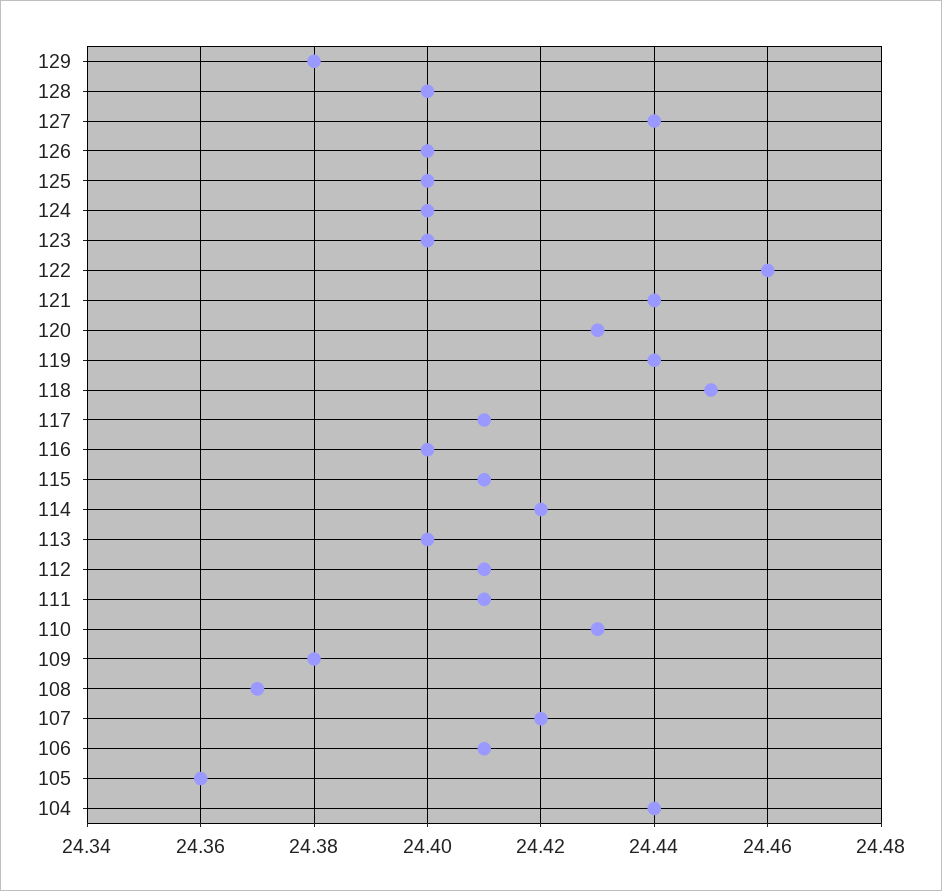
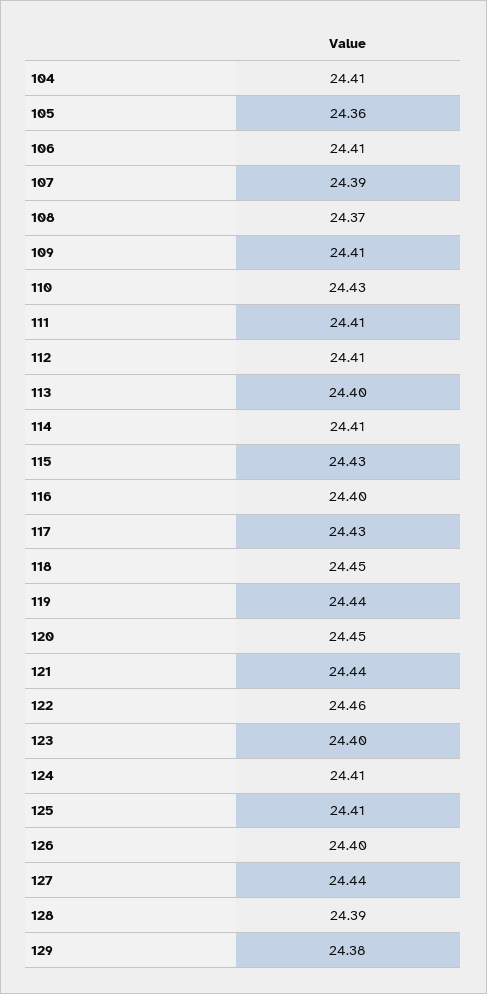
  {
    "129": 24.38,
-   "128": 24.4,
+   "128": 24.39,
    "127": 24.44,
    "126": 24.4,
-   "125": 24.4,
+   "125": 24.41,
-   "124": 24.4,
+   "124": 24.41,
    "123": 24.4,
    "122": 24.46,
    "121": 24.44,
-   "120": 24.43,
+   "120": 24.45,
    "119": 24.44,
    "118": 24.45,
-   "117": 24.41,
+   "117": 24.43,
    "116": 24.4,
-   "115": 24.41,
+   "115": 24.43,
-   "114": 24.42,
+   "114": 24.41,
    "113": 24.4,
    "112": 24.41,
    "111": 24.41,
    "110": 24.43,
-   "109": 24.38,
+   "109": 24.41,
    "108": 24.37,
-   "107": 24.42,
+   "107": 24.39,
    "106": 24.41,
    "105": 24.36,
-   "104": 24.44
+   "104": 24.41
  }

